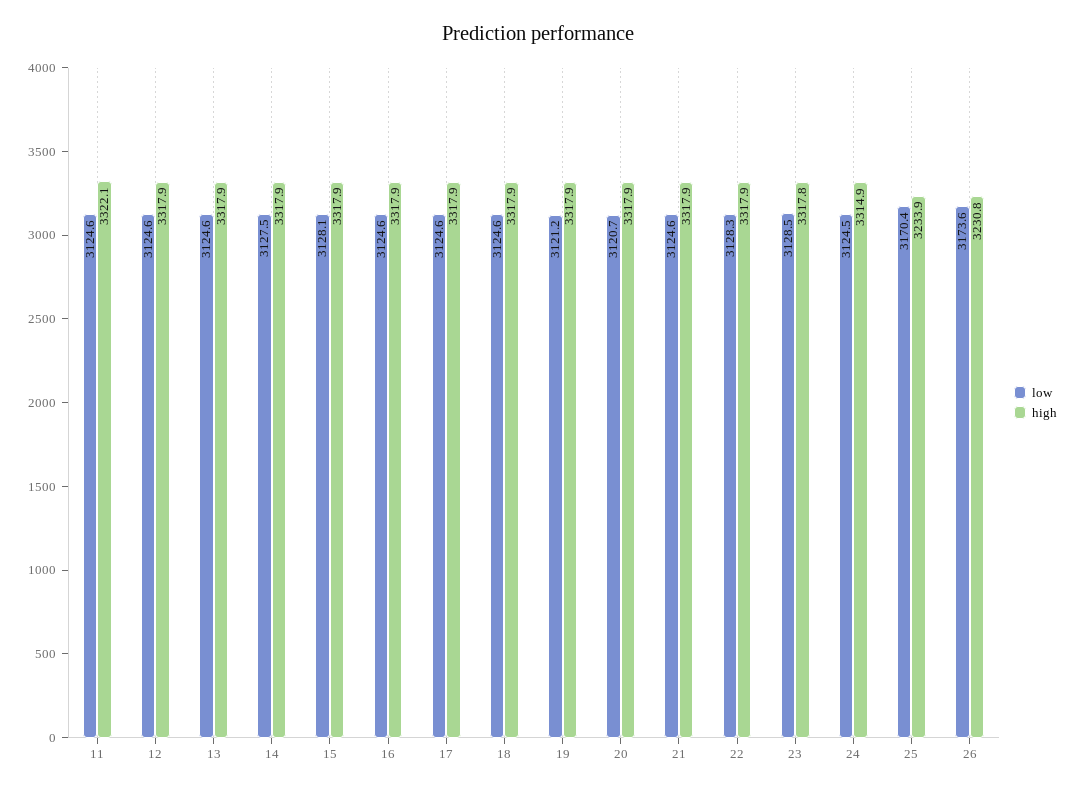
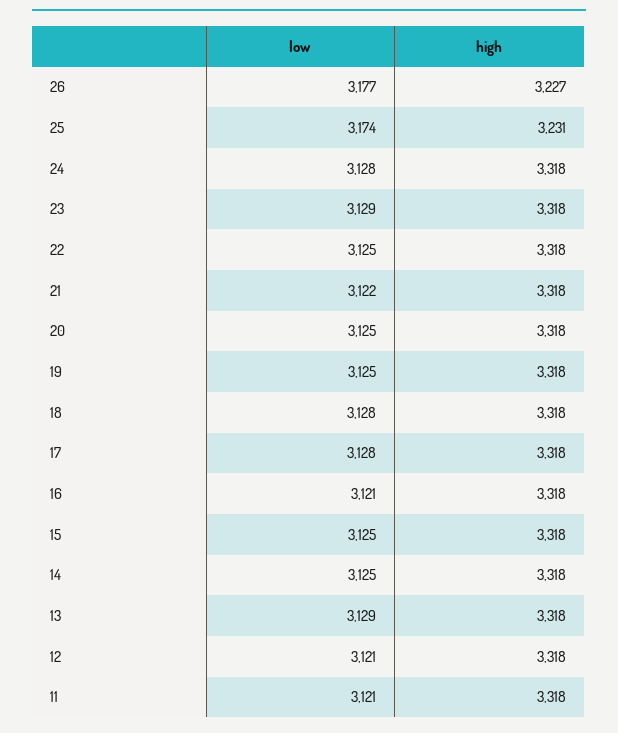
  {
    "low": {
-     "11": 3124.6,
+     "11": 3121,
-     "12": 3124.6,
+     "12": 3121,
-     "13": 3124.6,
+     "13": 3129,
-     "14": 3127.5,
+     "14": 3125,
-     "15": 3128.1,
+     "15": 3125,
-     "16": 3124.6,
+     "16": 3121,
-     "17": 3124.6,
+     "17": 3128,
-     "18": 3124.6,
+     "18": 3128,
-     "19": 3121.2,
+     "19": 3125,
-     "20": 3120.7,
+     "20": 3125,
-     "21": 3124.6,
+     "21": 3122,
-     "22": 3128.3,
+     "22": 3125,
      "23": 3128.5,
-     "24": 3124.5,
+     "24": 3128,
-     "25": 3170.4,
+     "25": 3174,
-     "26": 3173.6
+     "26": 3177
    },
    "high": {
-     "11": 3322.1,
+     "11": 3318,
      "12": 3317.9,
      "13": 3317.9,
      "14": 3317.9,
      "15": 3317.9,
      "16": 3317.9,
      "17": 3317.9,
      "18": 3317.9,
      "19": 3317.9,
      "20": 3317.9,
      "21": 3317.9,
      "22": 3317.9,
      "23": 3317.8,
-     "24": 3314.9,
+     "24": 3318,
-     "25": 3233.9,
+     "25": 3231,
-     "26": 3230.8
+     "26": 3227
    }
  }

